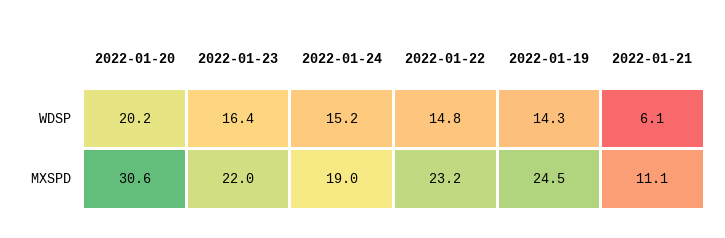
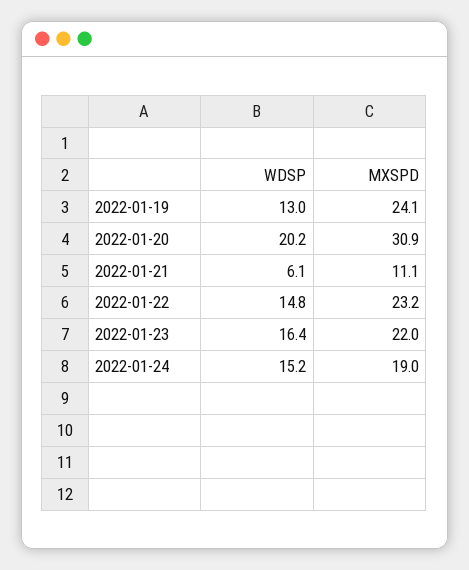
  {
    "2022-01-20": {
      "WDSP": 20.2,
-     "MXSPD": 30.6
+     "MXSPD": 30.9
    },
    "2022-01-23": {
      "WDSP": 16.4,
      "MXSPD": 22
    },
    "2022-01-24": {
      "WDSP": 15.2,
      "MXSPD": 19
    },
    "2022-01-22": {
      "WDSP": 14.8,
      "MXSPD": 23.2
    },
    "2022-01-19": {
-     "WDSP": 14.3,
+     "WDSP": 13,
-     "MXSPD": 24.5
+     "MXSPD": 24.1
    },
    "2022-01-21": {
      "WDSP": 6.1,
      "MXSPD": 11.1
    }
  }

